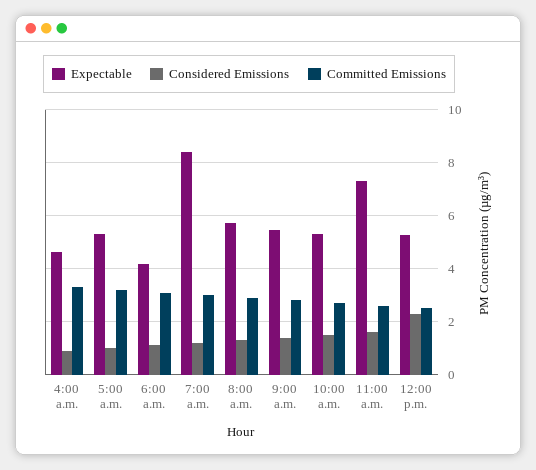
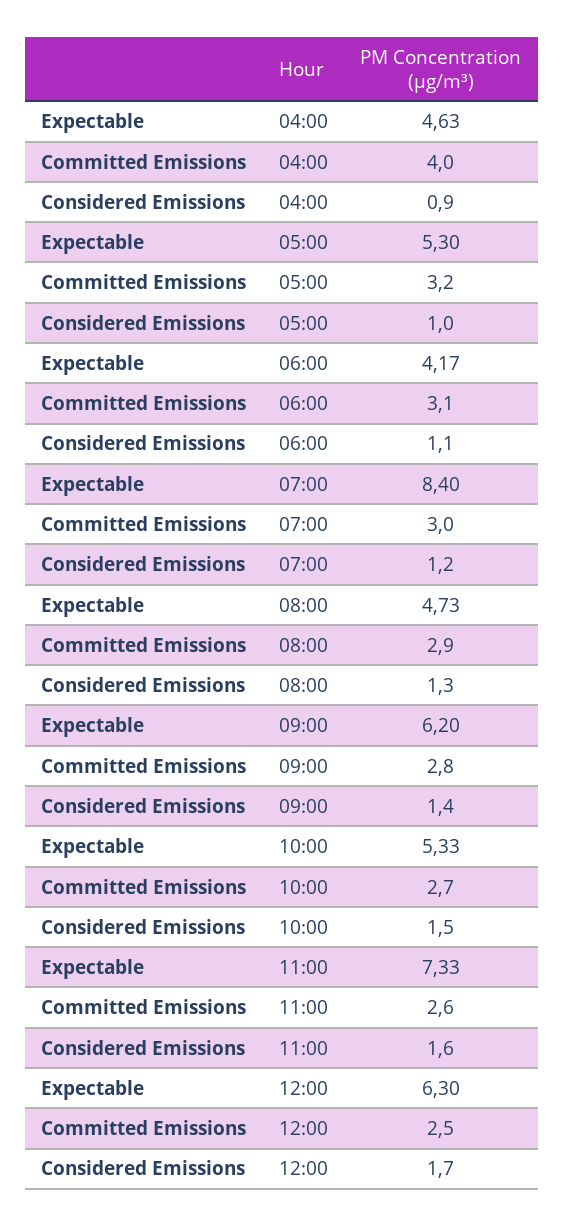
  {
    "Expectable": {
      "4:00 a.m.": 4.63,
      "5:00 a.m.": 5.3,
      "6:00 a.m.": 4.17,
      "7:00 a.m.": 8.4,
-     "8:00 a.m.": 5.75,
+     "8:00 a.m.": 4.73,
-     "9:00 a.m.": 5.5,
+     "9:00 a.m.": 6.2,
      "10:00 a.m.": 5.33,
      "11:00 a.m.": 7.33,
-     "12:00 p.m.": 5.25
+     "12:00 p.m.": 6.3
    },
    "Considered Emissions": {
      "4:00 a.m.": 0.9,
      "5:00 a.m.": 1,
      "6:00 a.m.": 1.1,
      "7:00 a.m.": 1.2,
      "8:00 a.m.": 1.3,
      "9:00 a.m.": 1.4,
      "10:00 a.m.": 1.5,
      "11:00 a.m.": 1.6,
-     "12:00 p.m.": 2.25
+     "12:00 p.m.": 1.7
    },
    "Committed Emissions": {
-     "4:00 a.m.": 3.25,
+     "4:00 a.m.": 4,
      "5:00 a.m.": 3.2,
      "6:00 a.m.": 3.1,
      "7:00 a.m.": 3,
      "8:00 a.m.": 2.9,
      "9:00 a.m.": 2.8,
      "10:00 a.m.": 2.7,
      "11:00 a.m.": 2.6,
      "12:00 p.m.": 2.5
    }
  }

